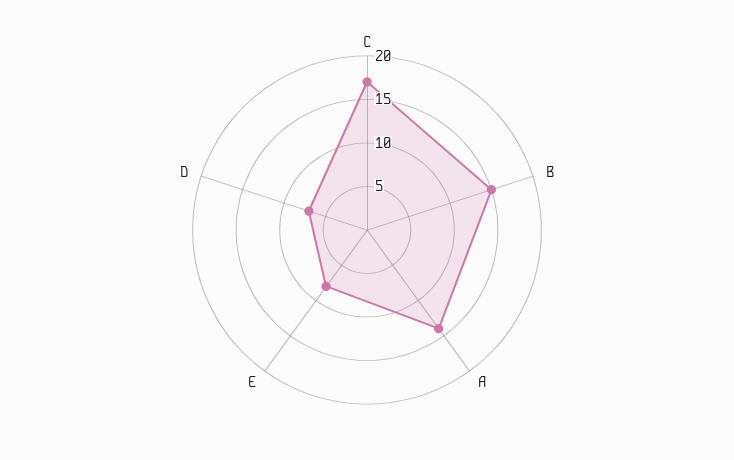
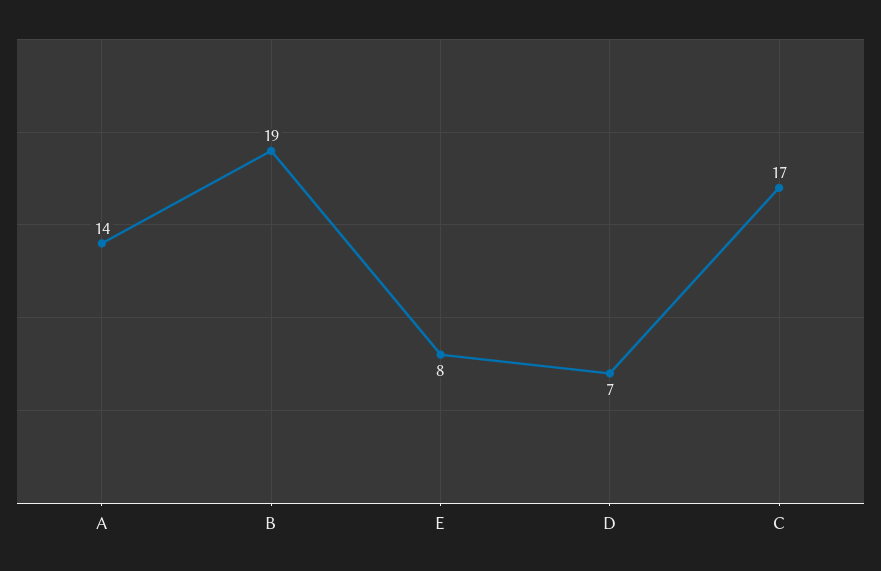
  {
    "C": 17,
-   "B": 15,
+   "B": 19,
    "A": 14,
    "E": 8,
    "D": 7
  }

